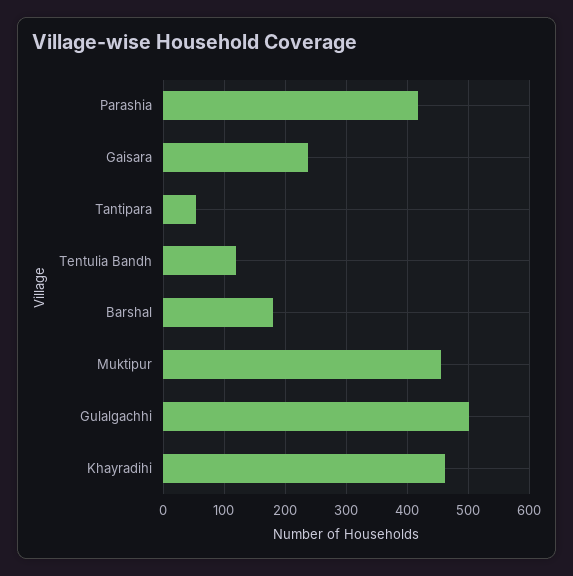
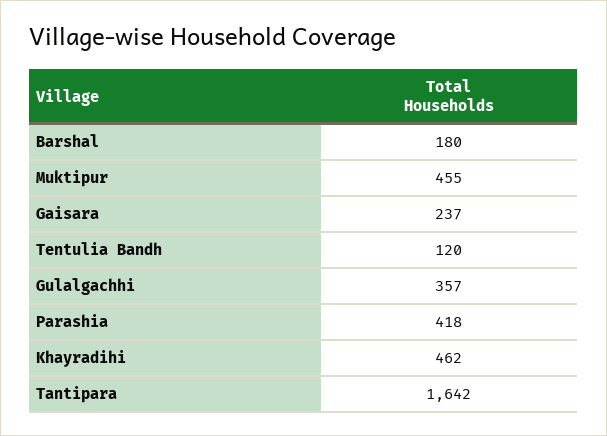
  {
    "Parashia": 418,
    "Gaisara": 237,
-   "Tantipara": 50,
+   "Tantipara": 1642,
    "Tentulia Bandh": 120,
    "Barshal": 180,
    "Muktipur": 455,
-   "Gulalgachhi": 500,
+   "Gulalgachhi": 357,
    "Khayradihi": 462
  }

